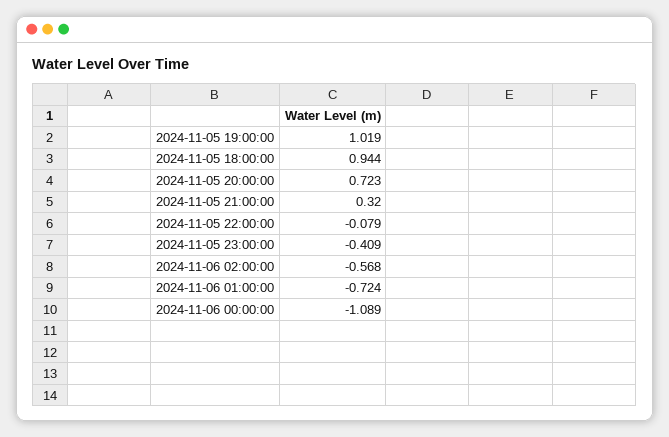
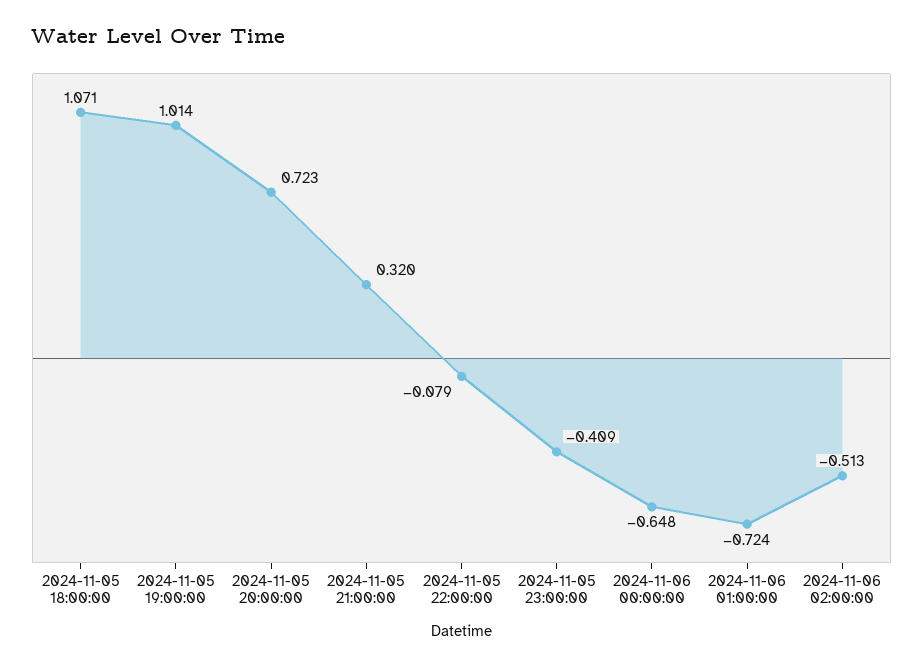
  {
-   "2024-11-05 19:00:00": 1.019,
+   "2024-11-05 19:00:00": 1.014,
-   "2024-11-05 18:00:00": 0.944,
+   "2024-11-05 18:00:00": 1.071,
    "2024-11-05 20:00:00": 0.723,
    "2024-11-05 21:00:00": 0.32,
    "2024-11-05 22:00:00": -0.079,
    "2024-11-05 23:00:00": -0.409,
-   "2024-11-06 02:00:00": -0.568,
+   "2024-11-06 02:00:00": -0.513,
    "2024-11-06 01:00:00": -0.724,
-   "2024-11-06 00:00:00": -1.089
+   "2024-11-06 00:00:00": -0.648
  }

